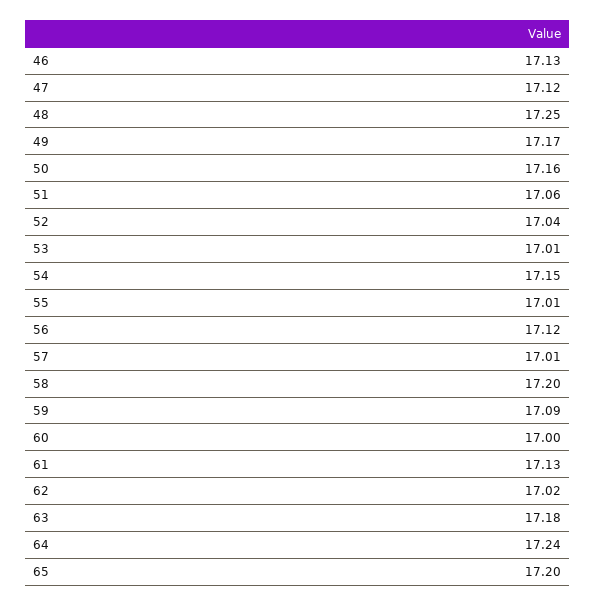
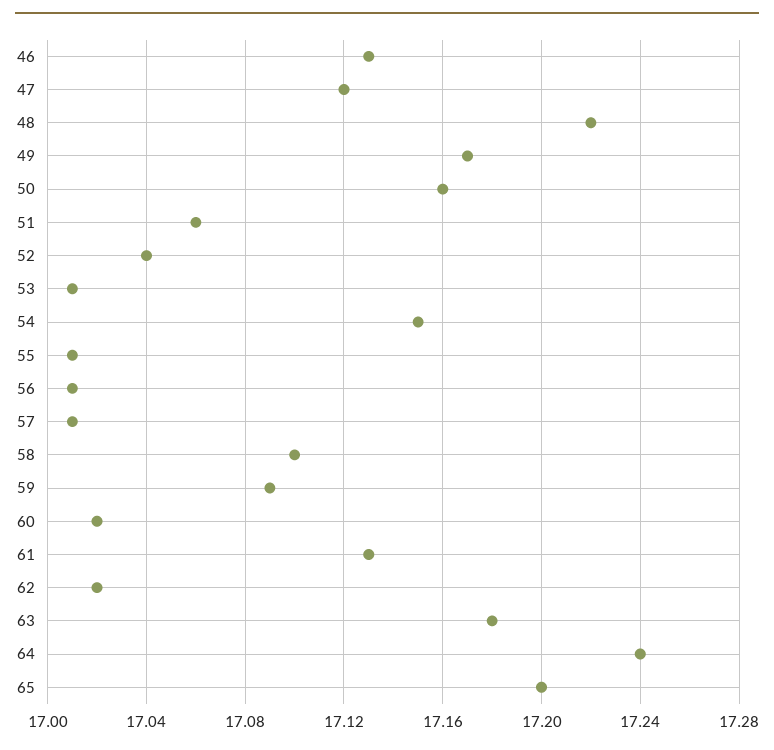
  {
    "46": 17.13,
    "47": 17.12,
-   "48": 17.25,
+   "48": 17.22,
    "49": 17.17,
    "50": 17.16,
    "51": 17.06,
    "52": 17.04,
    "53": 17.01,
    "54": 17.15,
    "55": 17.01,
-   "56": 17.12,
+   "56": 17.01,
    "57": 17.01,
-   "58": 17.2,
+   "58": 17.1,
    "59": 17.09,
-   "60": 17,
+   "60": 17.02,
    "61": 17.13,
    "62": 17.02,
    "63": 17.18,
    "64": 17.24,
    "65": 17.2
  }

